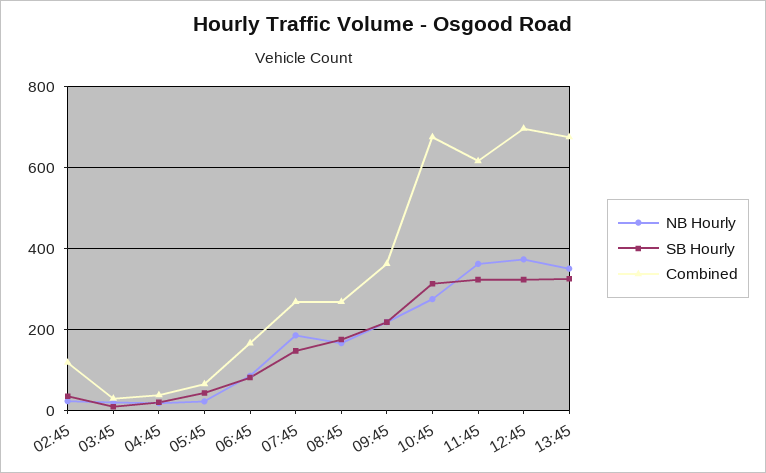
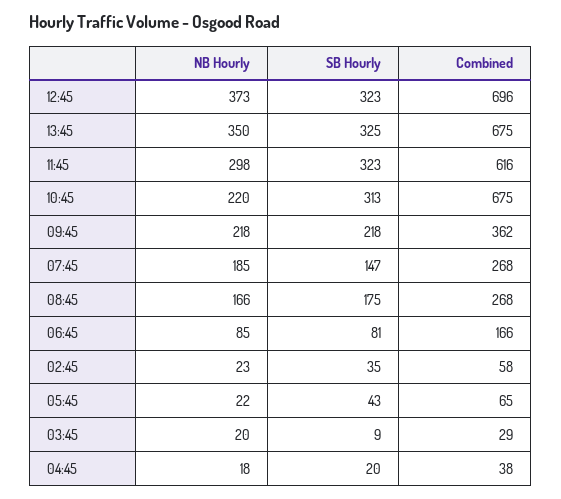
  {
    "NB Hourly": {
      "02:45": 23,
      "03:45": 20,
      "04:45": 18,
      "05:45": 22,
      "06:45": 85,
      "07:45": 185,
      "08:45": 166,
      "09:45": 218,
-     "10:45": 280,
+     "10:45": 220,
-     "11:45": 360,
+     "11:45": 298,
      "12:45": 373,
      "13:45": 350
    },
    "SB Hourly": {
      "02:45": 35,
      "03:45": 9,
      "04:45": 20,
      "05:45": 43,
      "06:45": 81,
      "07:45": 147,
      "08:45": 175,
      "09:45": 218,
      "10:45": 313,
      "11:45": 323,
      "12:45": 323,
      "13:45": 325
    },
    "Combined": {
-     "02:45": 120,
+     "02:45": 58,
      "03:45": 29,
      "04:45": 38,
      "05:45": 65,
      "06:45": 166,
      "07:45": 268,
      "08:45": 268,
      "09:45": 362,
      "10:45": 675,
      "11:45": 616,
      "12:45": 696,
      "13:45": 675
    }
  }

